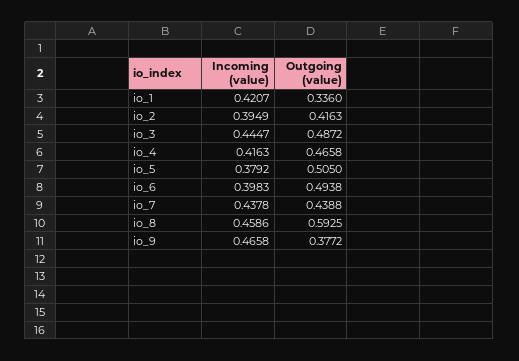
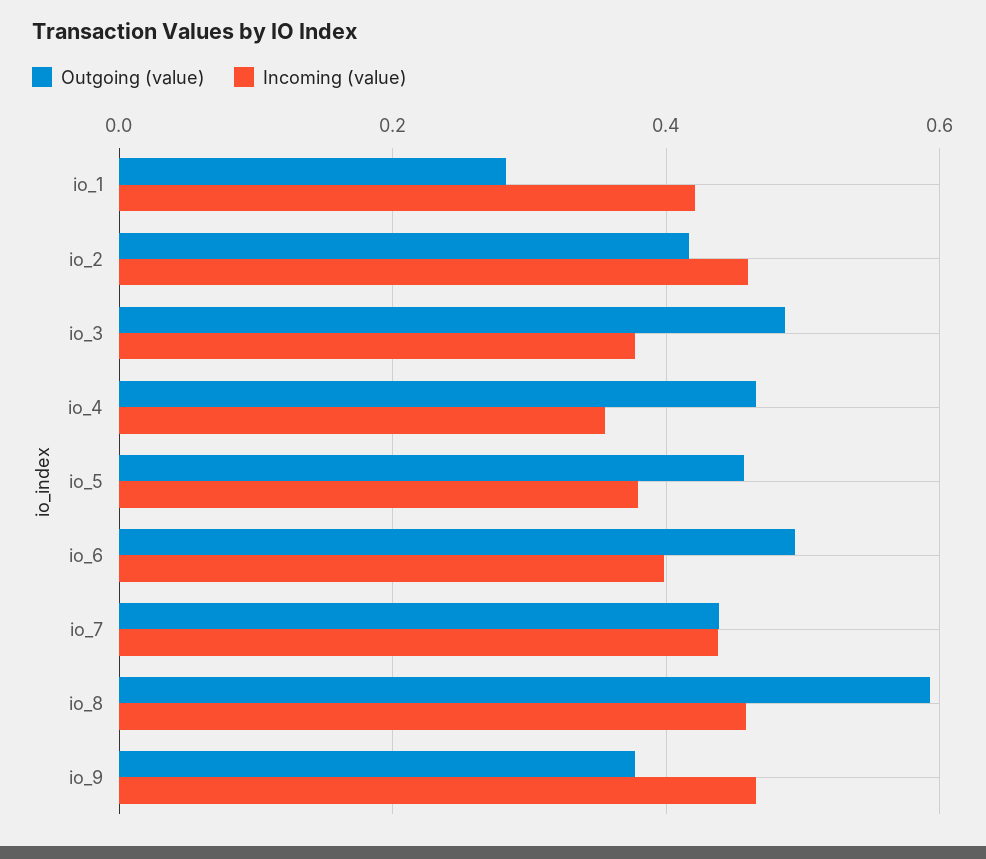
  {
    "Incoming (value)": {
      "io_1": 0.4207,
-     "io_2": 0.3949,
+     "io_2": 0.46,
-     "io_3": 0.4447,
+     "io_3": 0.38,
-     "io_4": 0.4163,
+     "io_4": 0.36,
      "io_5": 0.3792,
      "io_6": 0.3983,
      "io_7": 0.4378,
      "io_8": 0.4586,
      "io_9": 0.4658
    },
    "Outgoing (value)": {
-     "io_1": 0.336,
+     "io_1": 0.28,
      "io_2": 0.4163,
      "io_3": 0.4872,
      "io_4": 0.4658,
-     "io_5": 0.505,
+     "io_5": 0.46,
      "io_6": 0.4938,
      "io_7": 0.4388,
      "io_8": 0.5925,
      "io_9": 0.3772
    }
  }

